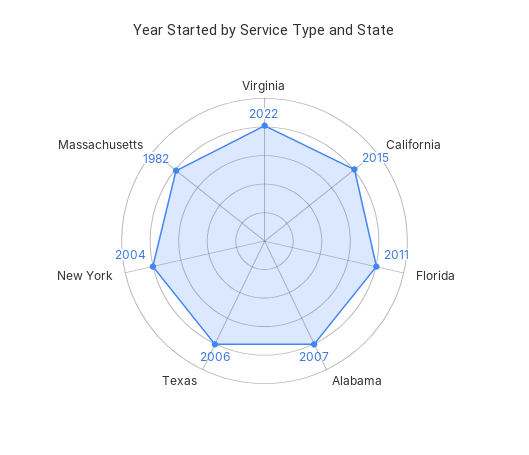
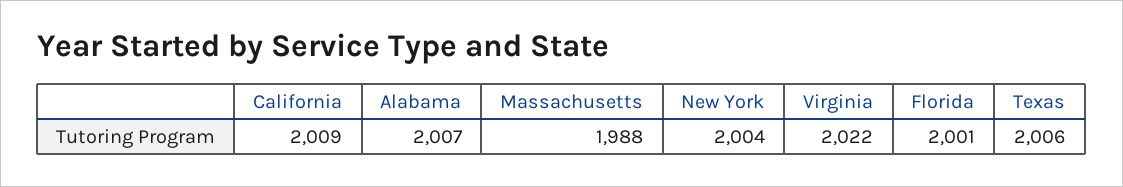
  {
    "Virginia": 2022,
-   "California": 2015,
+   "California": 2009,
-   "Florida": 2011,
+   "Florida": 2001,
    "Alabama": 2007,
    "Texas": 2006,
    "New York": 2004,
-   "Massachusetts": 1982
+   "Massachusetts": 1988
  }

